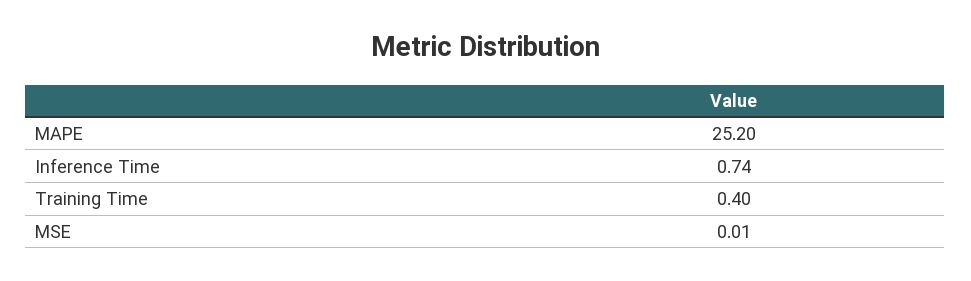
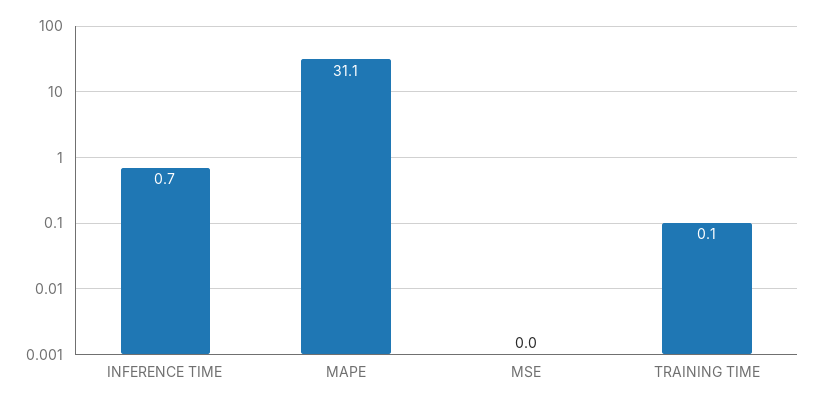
  {
-   "MAPE": 25.2,
+   "MAPE": 31.1,
    "Inference Time": 0.74,
-   "Training Time": 0.4,
+   "Training Time": 0.1,
    "MSE": 0.01
  }

